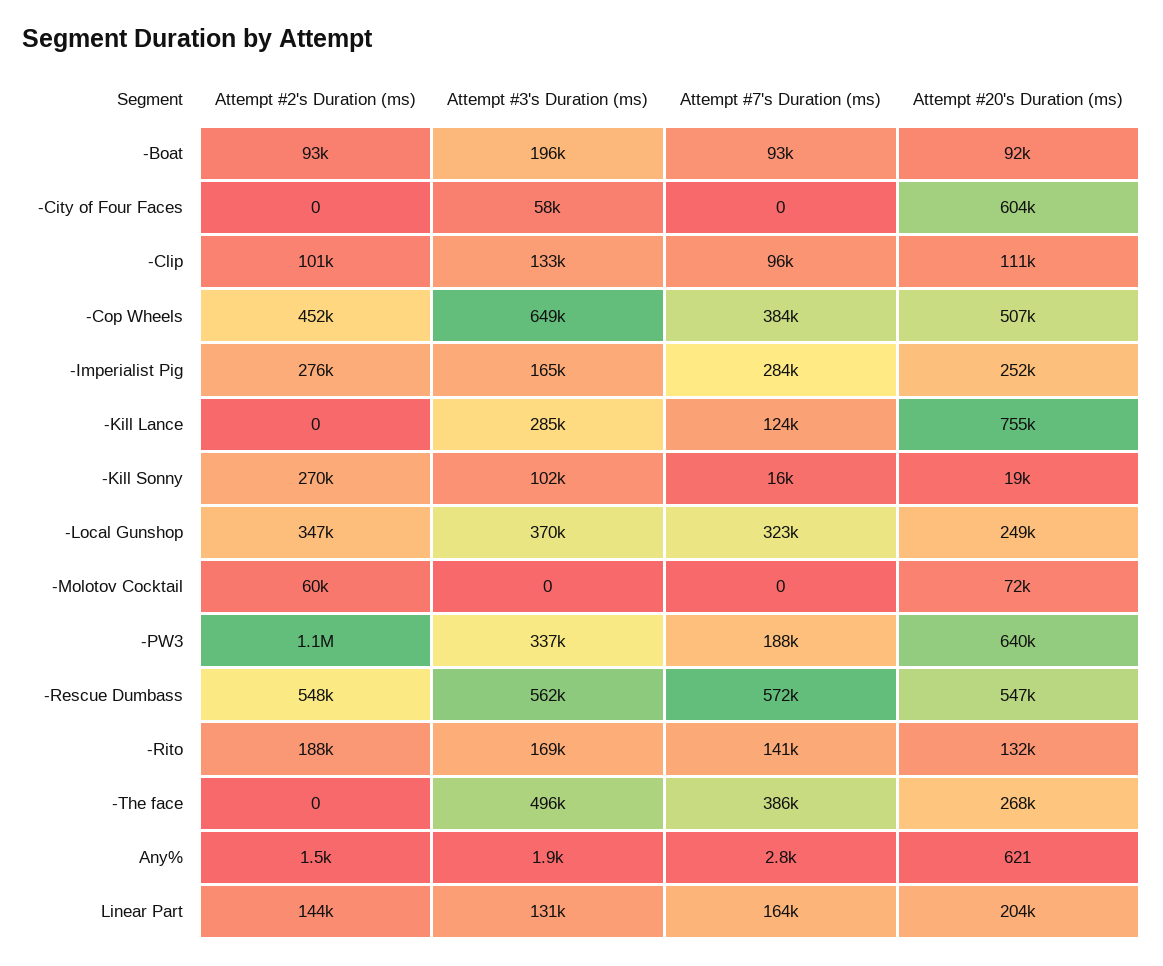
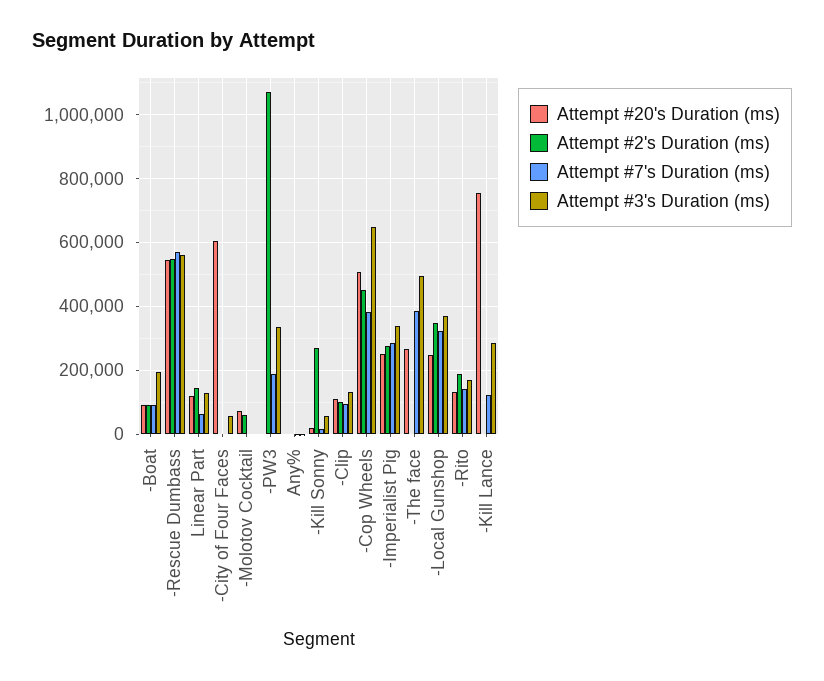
  {
    "Attempt #2's Duration (ms)": {
      "-Boat": 93000,
      "-City of Four Faces": 0,
      "-Clip": 101000,
      "-Cop Wheels": 452000,
      "-Imperialist Pig": 276000,
      "-Kill Lance": 0,
      "-Kill Sonny": 270000,
      "-Local Gunshop": 347000,
      "-Molotov Cocktail": 60000,
      "-PW3": 1100000,
      "-Rescue Dumbass": 548000,
      "-Rito": 188000,
      "-The face": 0,
      "Any%": 1500,
      "Linear Part": 144000
    },
    "Attempt #3's Duration (ms)": {
      "-Boat": 196000,
      "-City of Four Faces": 58000,
      "-Clip": 133000,
      "-Cop Wheels": 649000,
-     "-Imperialist Pig": 165000,
+     "-Imperialist Pig": 340000,
      "-Kill Lance": 285000,
-     "-Kill Sonny": 102000,
+     "-Kill Sonny": 60000,
      "-Local Gunshop": 370000,
      "-Molotov Cocktail": 0,
      "-PW3": 337000,
      "-Rescue Dumbass": 562000,
      "-Rito": 169000,
      "-The face": 496000,
      "Any%": 1900,
      "Linear Part": 131000
    },
    "Attempt #7's Duration (ms)": {
      "-Boat": 93000,
      "-City of Four Faces": 0,
      "-Clip": 96000,
      "-Cop Wheels": 384000,
      "-Imperialist Pig": 284000,
      "-Kill Lance": 124000,
      "-Kill Sonny": 16000,
      "-Local Gunshop": 323000,
      "-Molotov Cocktail": 0,
      "-PW3": 188000,
      "-Rescue Dumbass": 572000,
      "-Rito": 141000,
      "-The face": 386000,
      "Any%": 2800,
-     "Linear Part": 164000
+     "Linear Part": 60000
    },
    "Attempt #20's Duration (ms)": {
      "-Boat": 92000,
      "-City of Four Faces": 604000,
      "-Clip": 111000,
      "-Cop Wheels": 507000,
      "-Imperialist Pig": 252000,
      "-Kill Lance": 755000,
      "-Kill Sonny": 19000,
      "-Local Gunshop": 249000,
      "-Molotov Cocktail": 72000,
-     "-PW3": 640000,
+     "-PW3": 0,
      "-Rescue Dumbass": 547000,
      "-Rito": 132000,
      "-The face": 268000,
      "Any%": 621,
-     "Linear Part": 204000
+     "Linear Part": 120000
    }
  }

